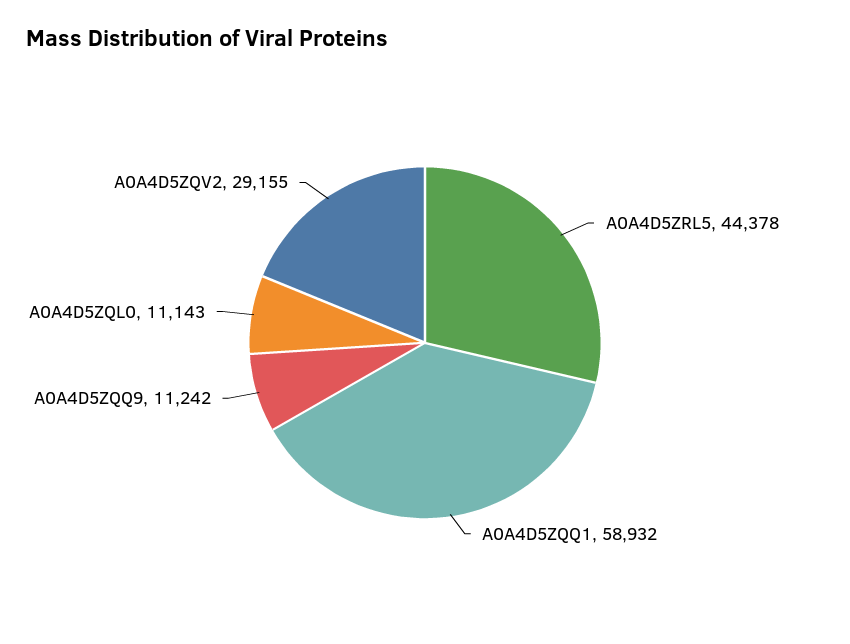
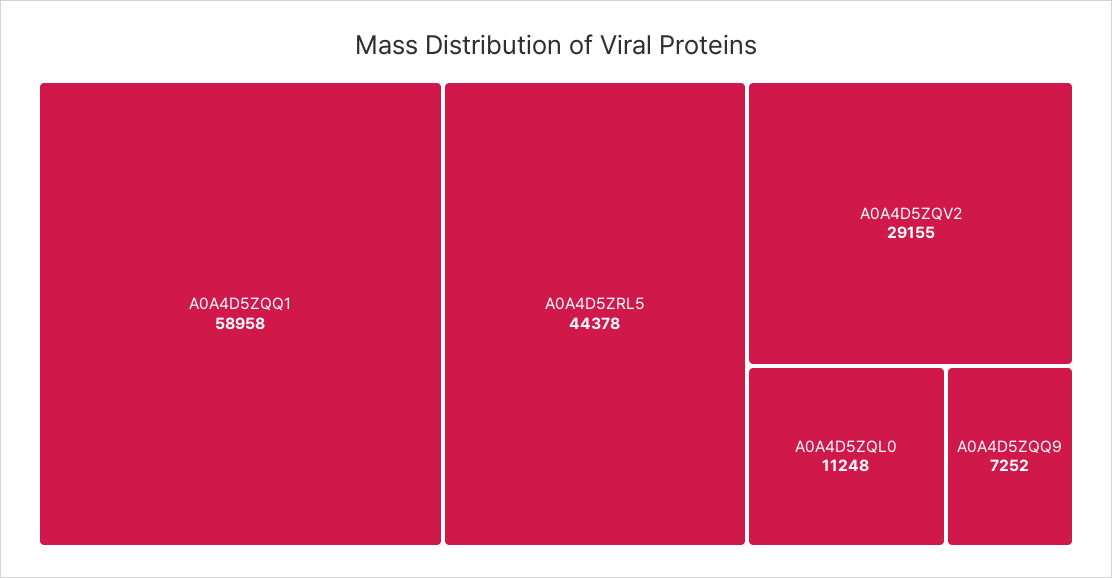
  {
    "A0A4D5ZRL5": 44378,
-   "A0A4D5ZQQ1": 58932,
+   "A0A4D5ZQQ1": 58958,
-   "A0A4D5ZQQ9": 11242,
+   "A0A4D5ZQQ9": 7252,
-   "A0A4D5ZQL0": 11143,
+   "A0A4D5ZQL0": 11248,
    "A0A4D5ZQV2": 29155
  }

